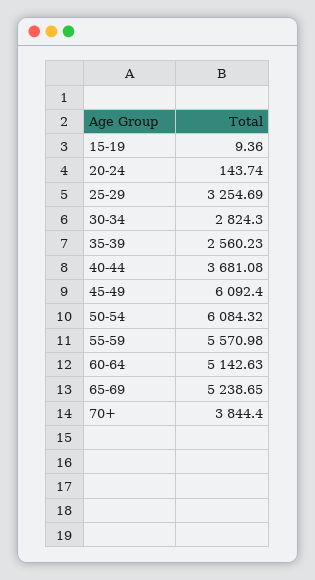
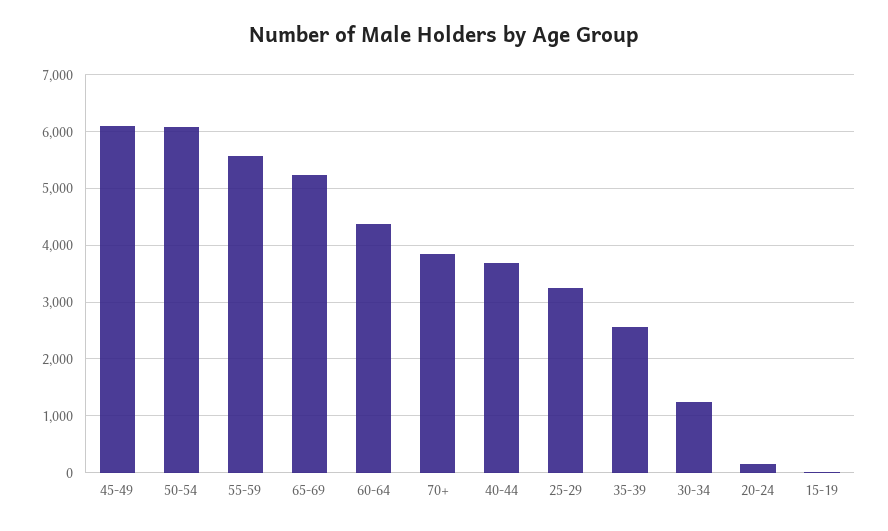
  {
    "15-19": 9.36,
    "20-24": 143.74,
    "25-29": 3254.69,
-   "30-34": 2824.3,
+   "30-34": 1200,
    "35-39": 2560.23,
    "40-44": 3681.08,
    "45-49": 6092.4,
    "50-54": 6084.32,
    "55-59": 5570.98,
-   "60-64": 5142.63,
+   "60-64": 4400,
    "65-69": 5238.65,
    "70+": 3844.4
  }

